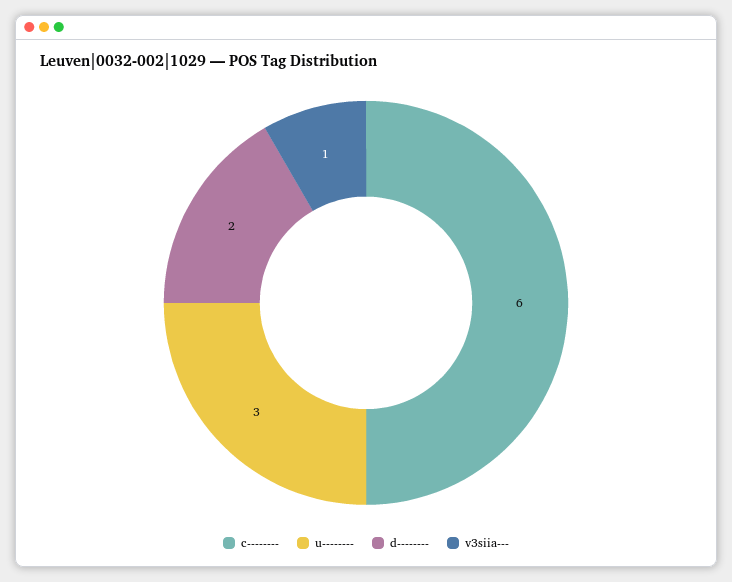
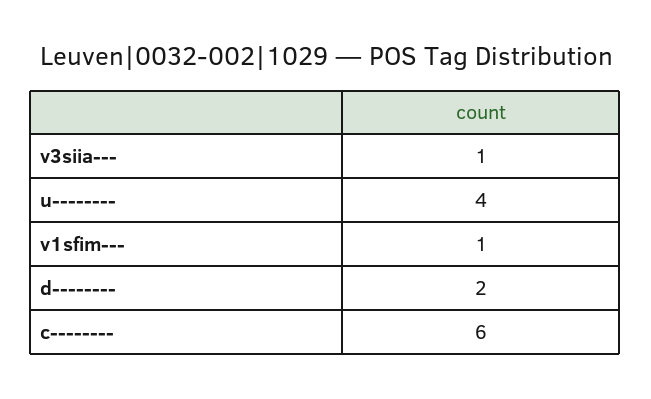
  {
    "c--------": 6,
-   "u--------": 3,
+   "u--------": 4,
    "d--------": 2,
-   "v3siia---": 1
+   "v3siia---": 1,
+   "v1sfim---": 1
  }

